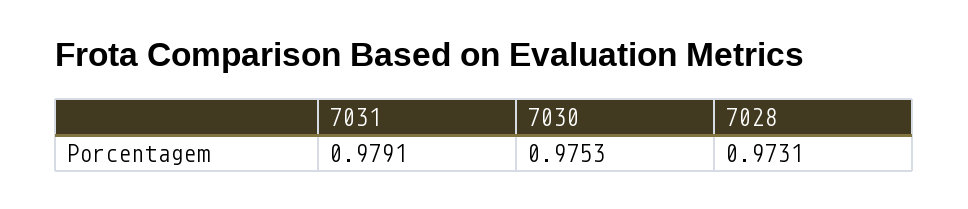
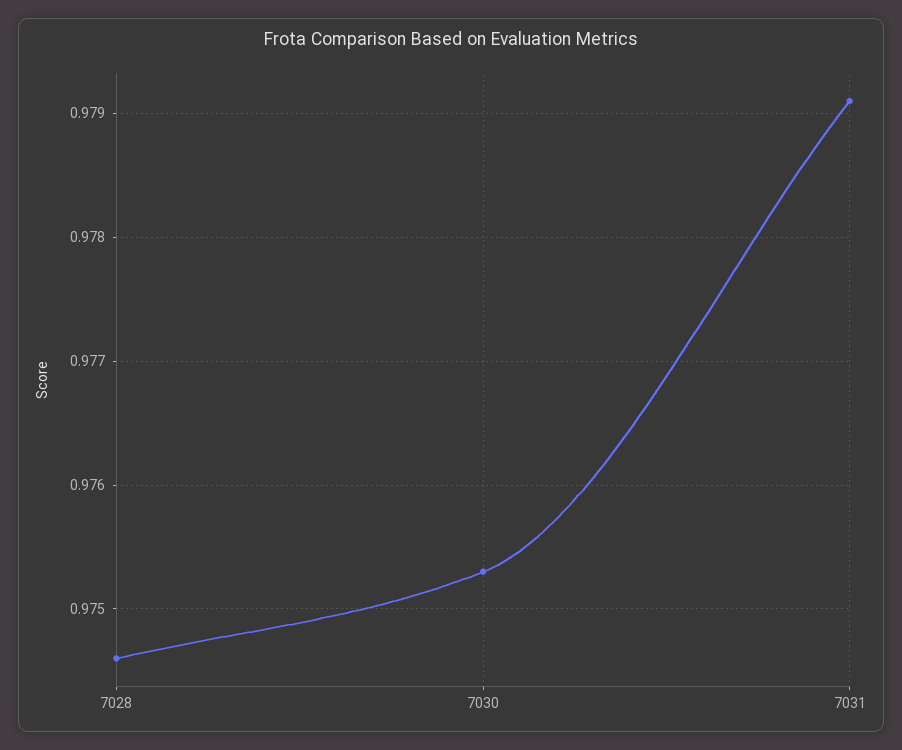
  {
    "7031": 0.9791,
    "7030": 0.9753,
-   "7028": 0.9731
+   "7028": 0.9746
  }

